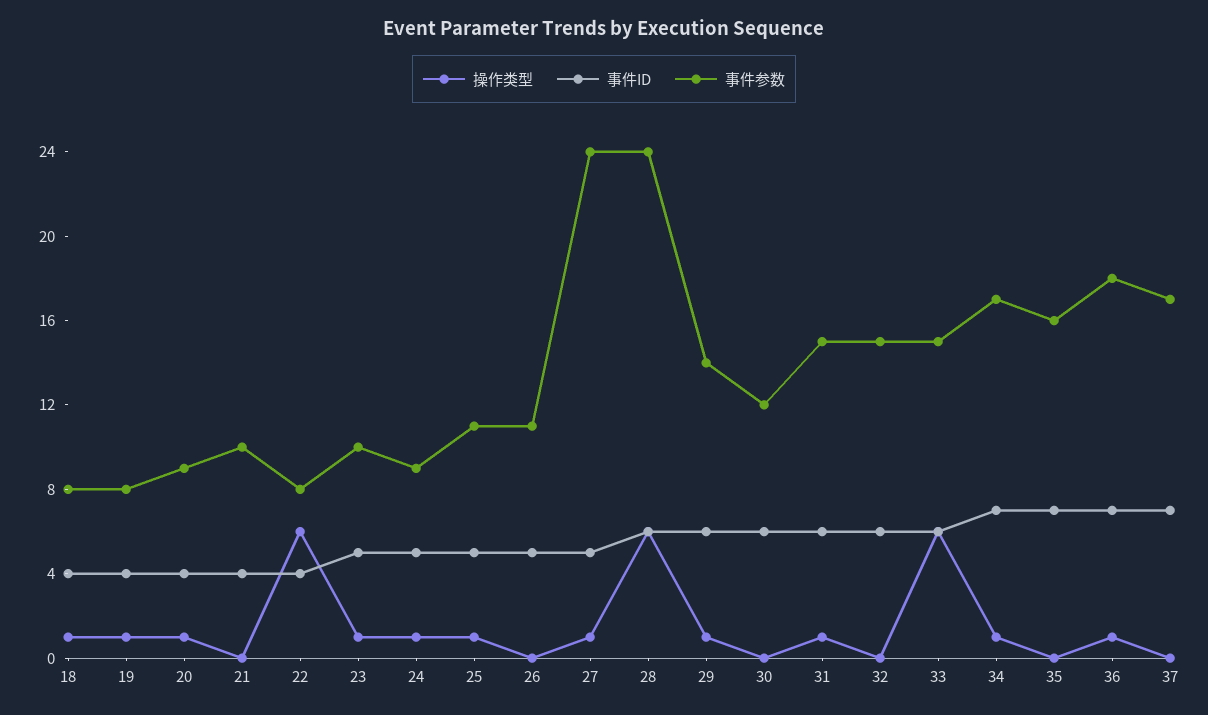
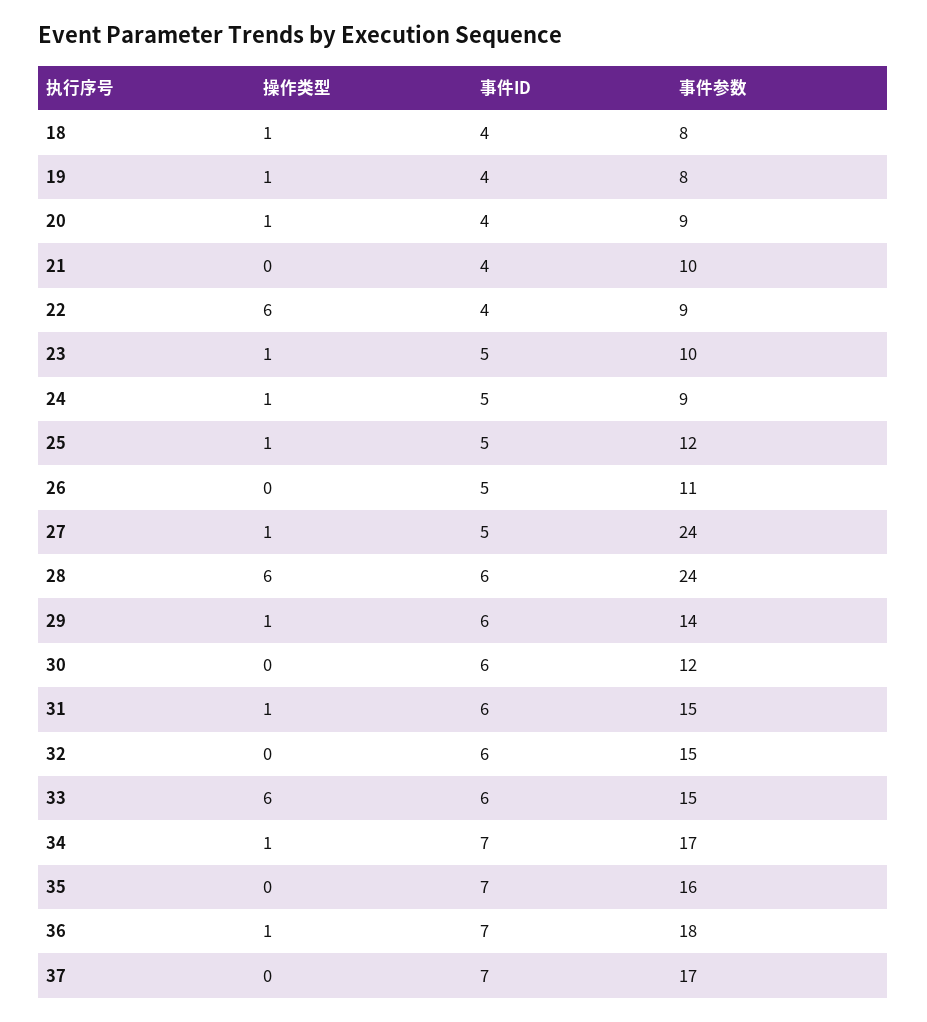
  {
    "操作类型": {
      "18": 1,
      "19": 1,
      "20": 1,
      "21": 0,
      "22": 6,
      "23": 1,
      "24": 1,
      "25": 1,
      "26": 0,
      "27": 1,
      "28": 6,
      "29": 1,
      "30": 0,
      "31": 1,
      "32": 0,
      "33": 6,
      "34": 1,
      "35": 0,
      "36": 1,
      "37": 0
    },
    "事件ID": {
      "18": 4,
      "19": 4,
      "20": 4,
      "21": 4,
      "22": 4,
      "23": 5,
      "24": 5,
      "25": 5,
      "26": 5,
      "27": 5,
      "28": 6,
      "29": 6,
      "30": 6,
      "31": 6,
      "32": 6,
      "33": 6,
      "34": 7,
      "35": 7,
      "36": 7,
      "37": 7
    },
    "事件参数": {
      "18": 8,
      "19": 8,
      "20": 9,
      "21": 10,
-     "22": 8,
+     "22": 9,
      "23": 10,
      "24": 9,
-     "25": 11,
+     "25": 12,
      "26": 11,
      "27": 24,
      "28": 24,
      "29": 14,
      "30": 12,
      "31": 15,
      "32": 15,
      "33": 15,
      "34": 17,
      "35": 16,
      "36": 18,
      "37": 17
    }
  }

